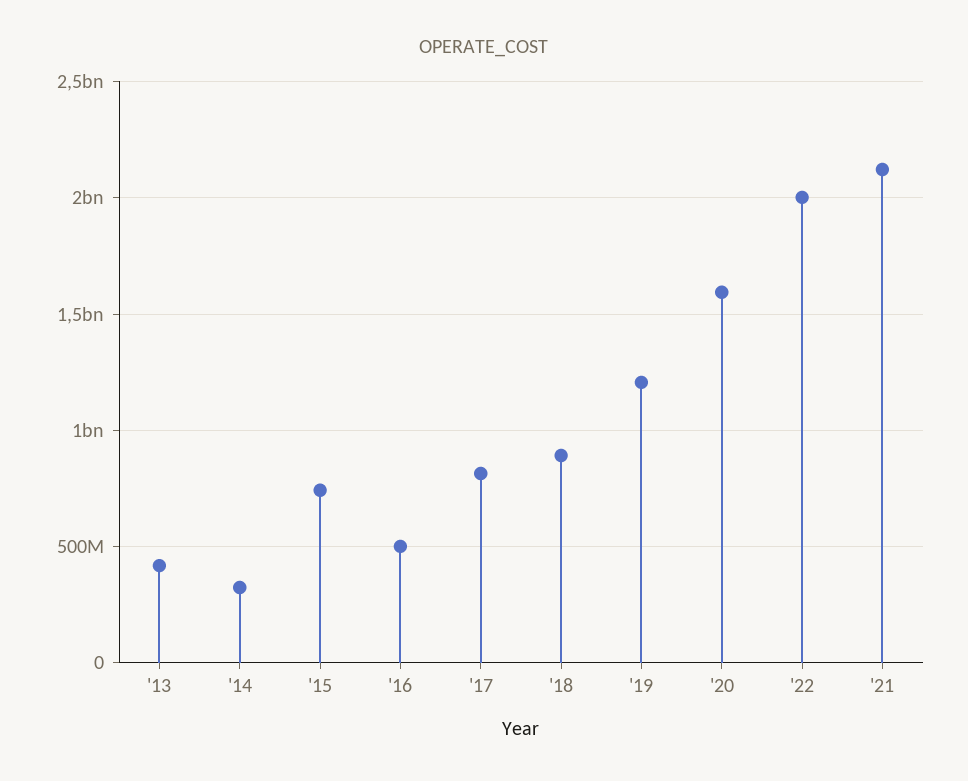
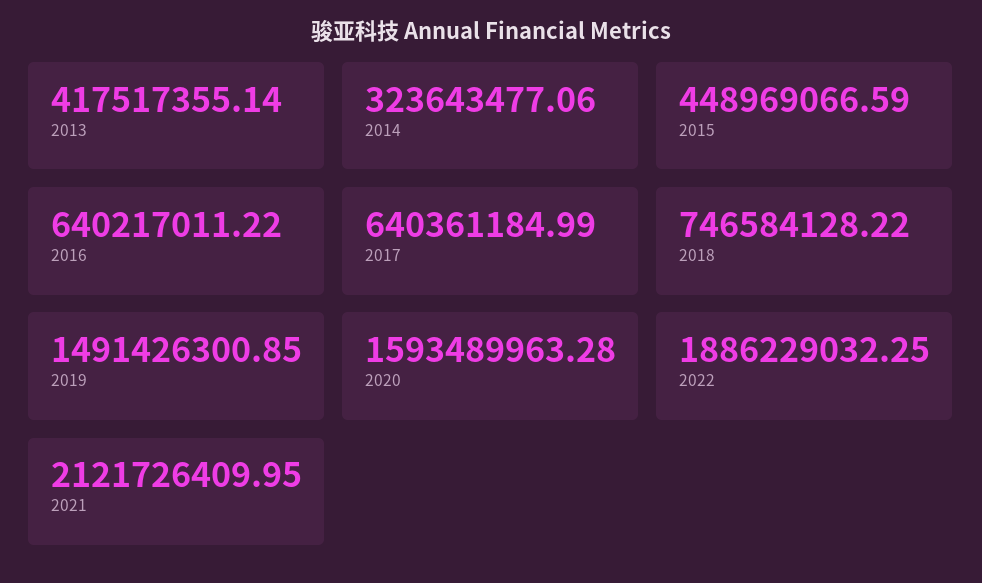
  {
    "'13": 417517355.14,
    "'14": 323643477.06,
-   "'15": 750000000,
+   "'15": 448969066.59,
-   "'16": 500000000,
+   "'16": 640217011.22,
-   "'17": 800000000,
+   "'17": 640361184.99,
-   "'18": 900000000,
+   "'18": 746584128.22,
-   "'19": 1200000000,
+   "'19": 1491426300.85,
    "'20": 1593489963.28,
-   "'22": 2000000000,
+   "'22": 1886229032.25,
    "'21": 2121726409.95
  }

